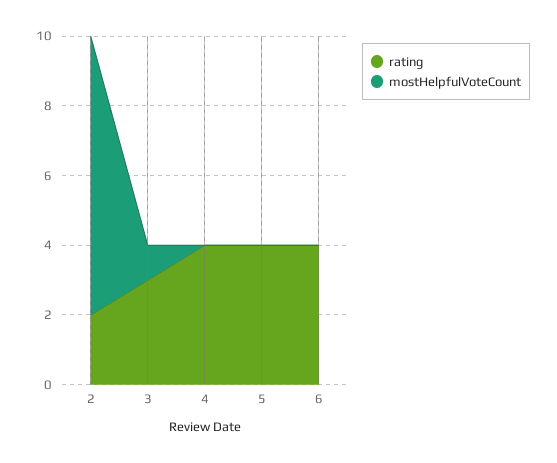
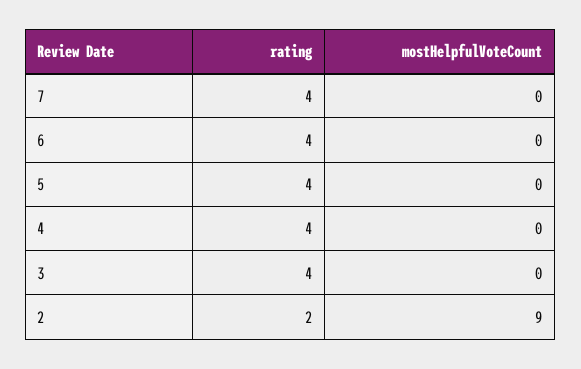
  {
    "rating": {
      "2": 2,
-     "3": 3,
+     "3": 4,
      "4": 4,
      "5": 4,
-     "6": 4
+     "6": 4,
+     "7": 4
    },
    "mostHelpfulVoteCount": {
-     "2": 8,
+     "2": 9,
-     "3": 1,
+     "3": 0,
      "4": 0,
      "5": 0,
-     "6": 0
+     "6": 0,
+     "7": 0
    }
  }

